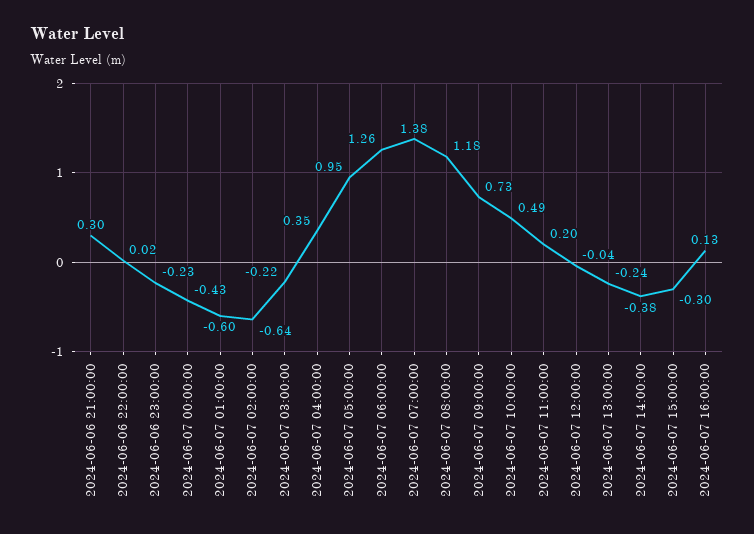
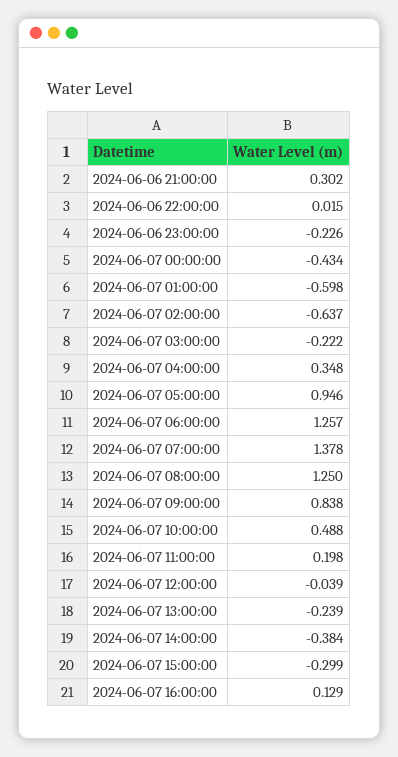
  {
    "2024-06-06 21:00:00": 0.302,
    "2024-06-06 22:00:00": 0.015,
    "2024-06-06 23:00:00": -0.226,
    "2024-06-07 00:00:00": -0.434,
    "2024-06-07 01:00:00": -0.598,
    "2024-06-07 02:00:00": -0.637,
    "2024-06-07 03:00:00": -0.222,
    "2024-06-07 04:00:00": 0.348,
    "2024-06-07 05:00:00": 0.946,
    "2024-06-07 06:00:00": 1.257,
    "2024-06-07 07:00:00": 1.378,
-   "2024-06-07 08:00:00": 1.18,
+   "2024-06-07 08:00:00": 1.25,
-   "2024-06-07 09:00:00": 0.73,
+   "2024-06-07 09:00:00": 0.838,
    "2024-06-07 10:00:00": 0.488,
    "2024-06-07 11:00:00": 0.198,
    "2024-06-07 12:00:00": -0.039,
    "2024-06-07 13:00:00": -0.239,
    "2024-06-07 14:00:00": -0.384,
    "2024-06-07 15:00:00": -0.299,
    "2024-06-07 16:00:00": 0.129
  }

